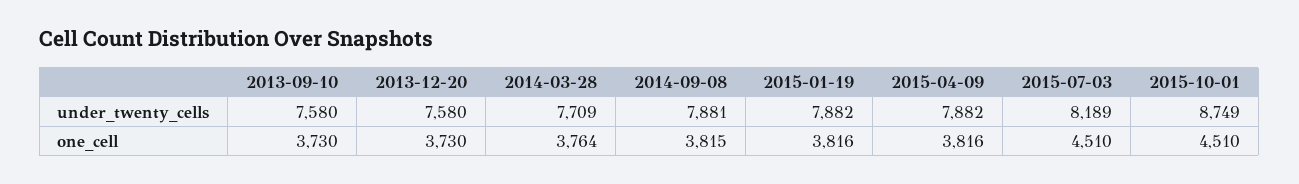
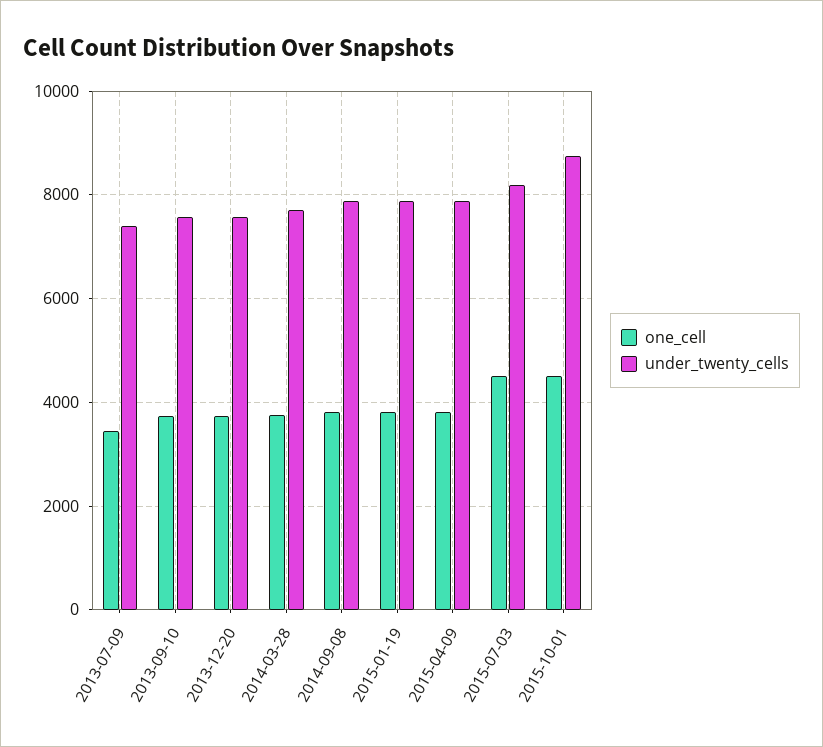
  {
    "under_twenty_cells": {
      "2013-09-10": 7580,
      "2013-12-20": 7580,
      "2014-03-28": 7709,
      "2014-09-08": 7881,
      "2015-01-19": 7882,
      "2015-04-09": 7882,
      "2015-07-03": 8189,
-     "2015-10-01": 8749
+     "2015-10-01": 8749,
+     "2013-07-09": 7400
    },
    "one_cell": {
      "2013-09-10": 3730,
      "2013-12-20": 3730,
      "2014-03-28": 3764,
      "2014-09-08": 3815,
      "2015-01-19": 3816,
      "2015-04-09": 3816,
      "2015-07-03": 4510,
-     "2015-10-01": 4510
+     "2015-10-01": 4510,
+     "2013-07-09": 3400
    }
  }

